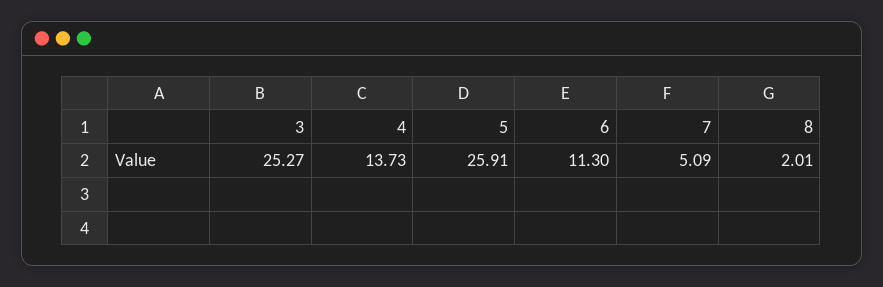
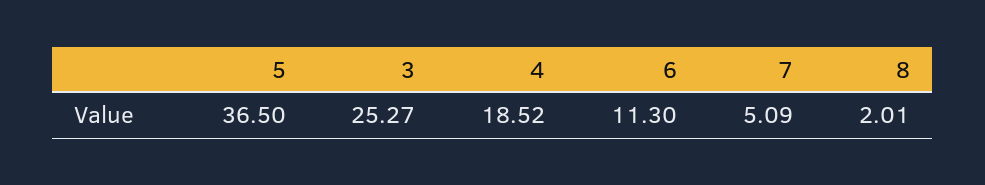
  {
    "3": 25.27,
-   "4": 13.73,
+   "4": 18.52,
-   "5": 25.91,
+   "5": 36.5,
    "6": 11.3,
    "7": 5.09,
    "8": 2.01
  }

